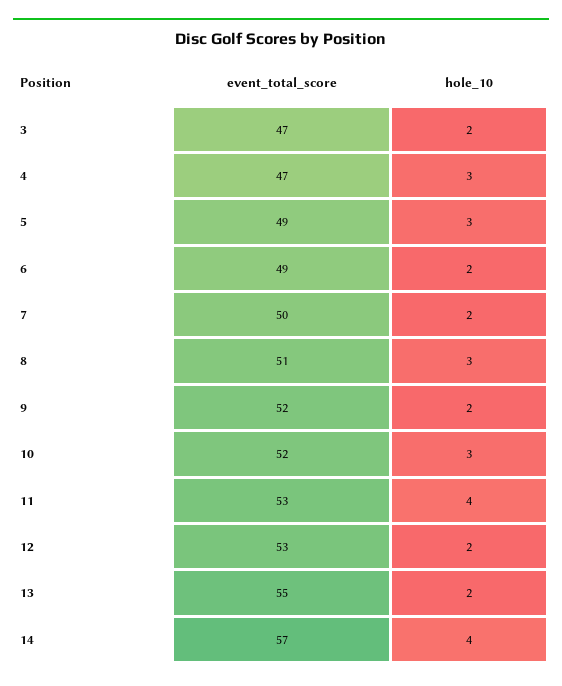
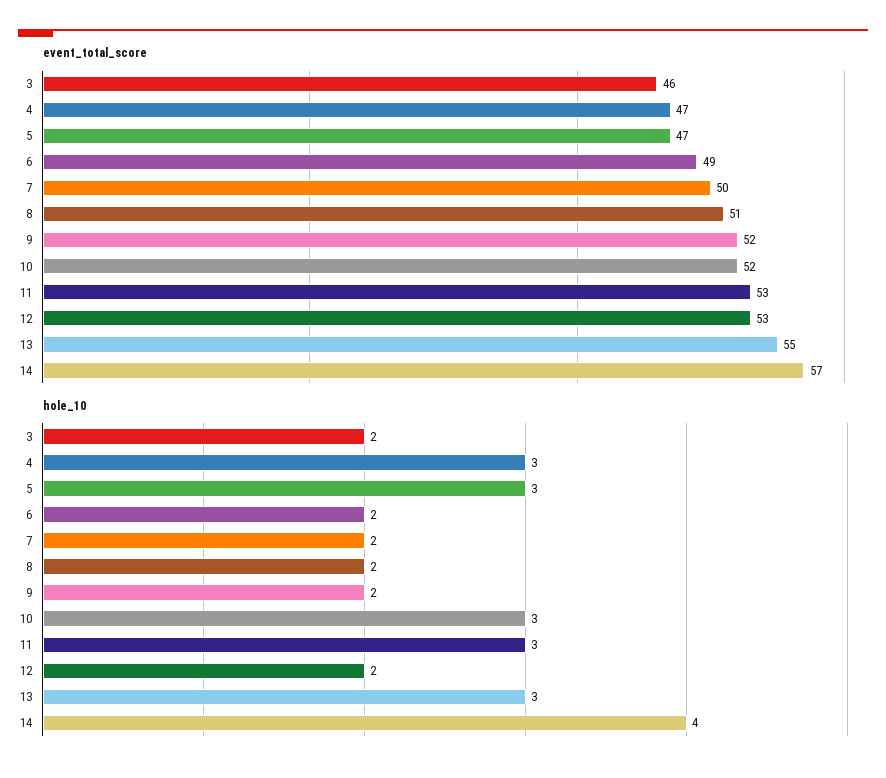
  {
    "event_total_score": {
-     "3": 47,
+     "3": 46,
      "4": 47,
-     "5": 49,
+     "5": 47,
      "6": 49,
      "7": 50,
      "8": 51,
      "9": 52,
      "10": 52,
      "11": 53,
      "12": 53,
      "13": 55,
      "14": 57
    },
    "hole_10": {
      "3": 2,
      "4": 3,
      "5": 3,
      "6": 2,
      "7": 2,
-     "8": 3,
+     "8": 2,
      "9": 2,
      "10": 3,
-     "11": 4,
+     "11": 3,
      "12": 2,
-     "13": 2,
+     "13": 3,
      "14": 4
    }
  }

